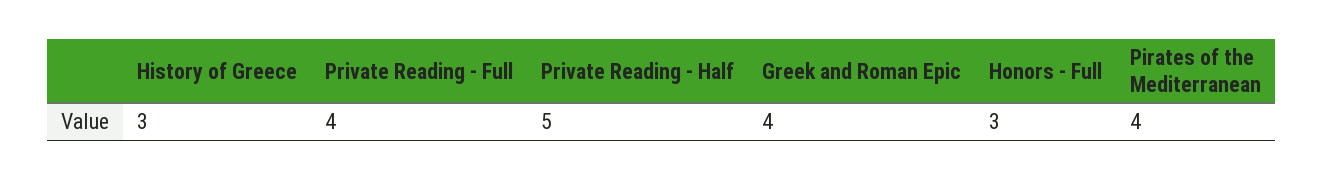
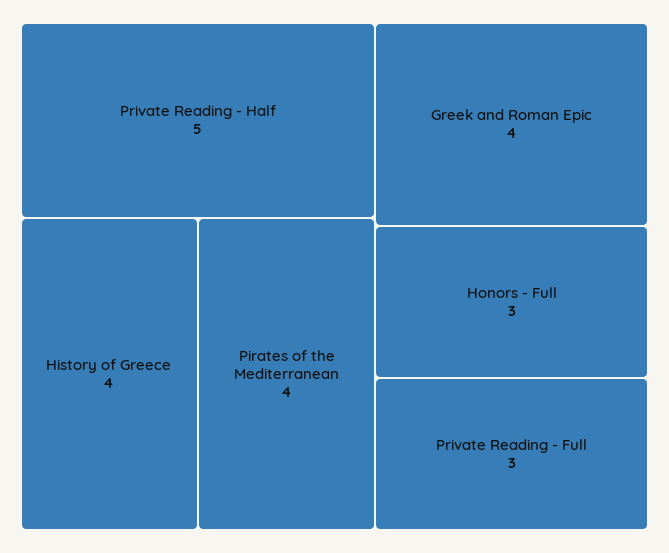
  {
-   "History of Greece": 3,
+   "History of Greece": 4,
-   "Private Reading - Full": 4,
+   "Private Reading - Full": 3,
    "Private Reading - Half": 5,
    "Greek and Roman Epic": 4,
    "Honors - Full": 3,
    "Pirates of the Mediterranean": 4
  }

